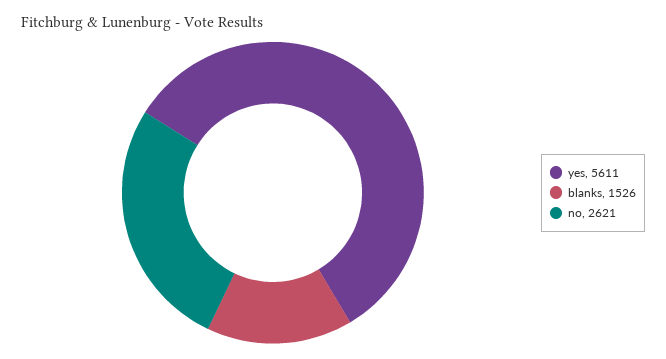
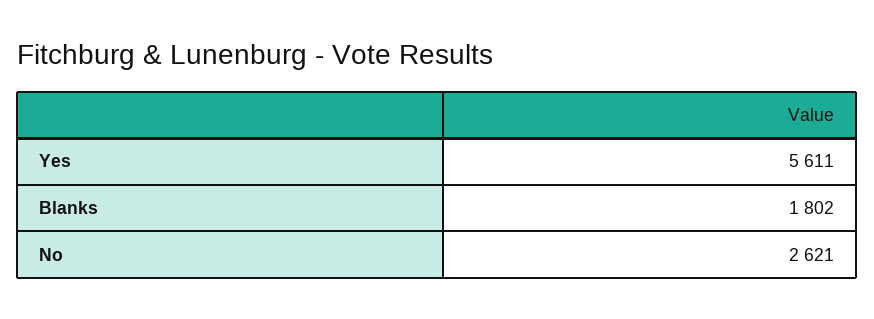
  {
    "yes": 5611,
-   "blanks": 1526,
+   "blanks": 1802,
    "no": 2621
  }

